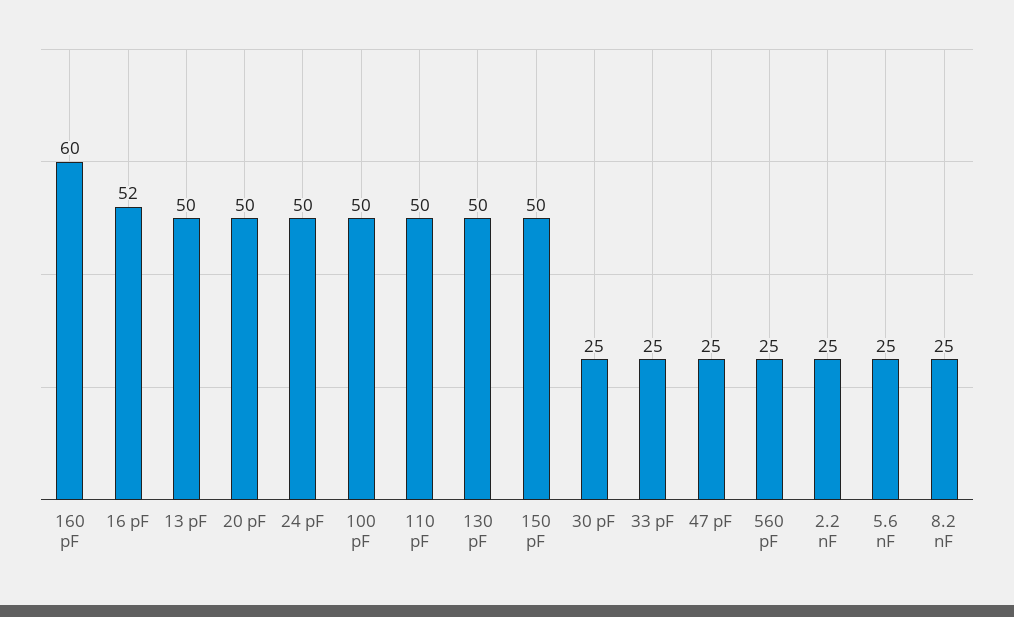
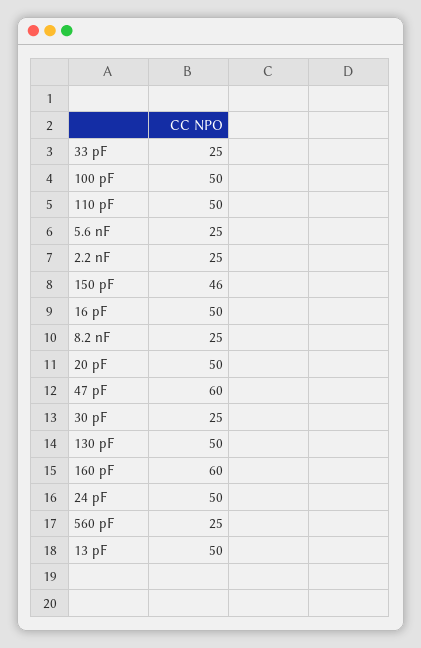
  {
    "160 pF": 60,
-   "16 pF": 52,
+   "16 pF": 50,
    "13 pF": 50,
    "20 pF": 50,
    "24 pF": 50,
    "100 pF": 50,
    "110 pF": 50,
    "130 pF": 50,
-   "150 pF": 50,
+   "150 pF": 46,
    "30 pF": 25,
    "33 pF": 25,
-   "47 pF": 25,
+   "47 pF": 60,
    "560 pF": 25,
    "2.2 nF": 25,
    "5.6 nF": 25,
    "8.2 nF": 25
  }

